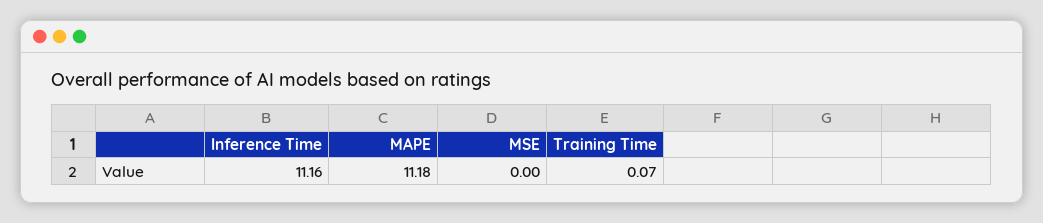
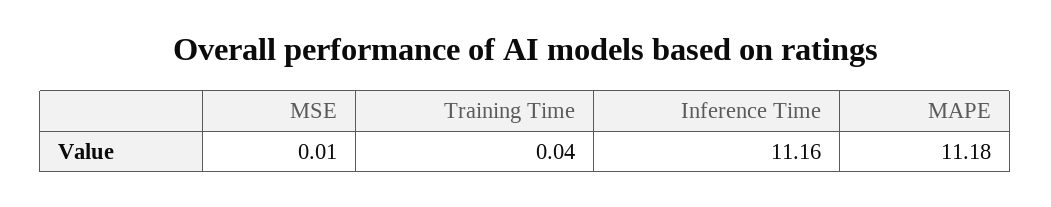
  {
    "Inference Time": 11.16,
    "MAPE": 11.18,
-   "MSE": 0,
+   "MSE": 0.01,
-   "Training Time": 0.07
+   "Training Time": 0.04
  }

